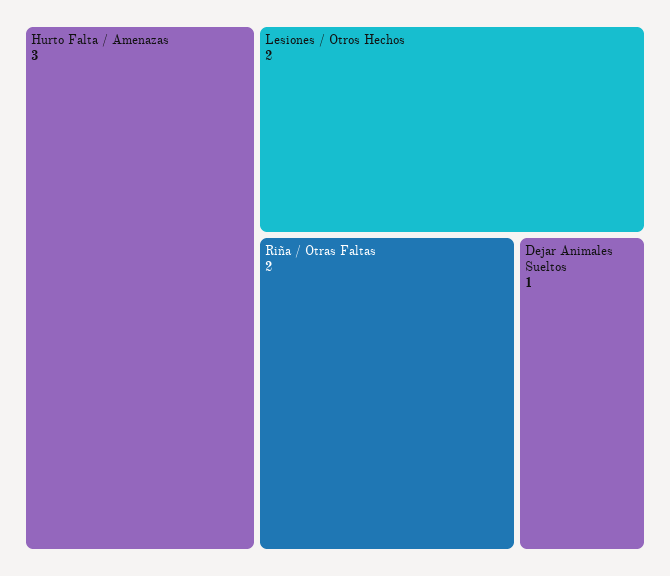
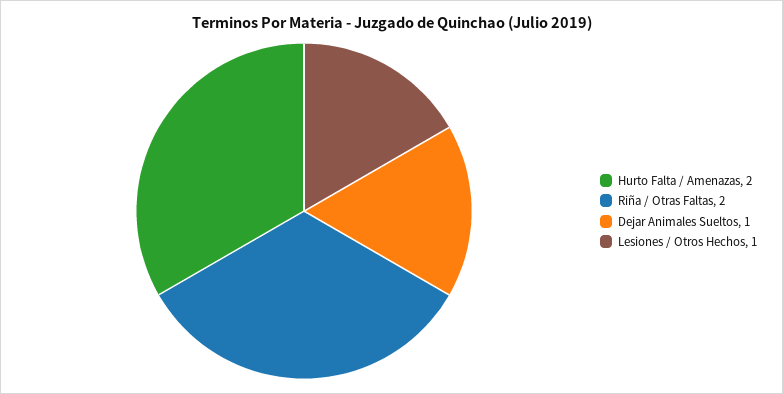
  {
-   "Hurto Falta / Amenazas": 3,
+   "Hurto Falta / Amenazas": 2,
-   "Lesiones / Otros Hechos": 2,
+   "Lesiones / Otros Hechos": 1,
    "Riña / Otras Faltas": 2,
    "Dejar Animales Sueltos": 1
  }

